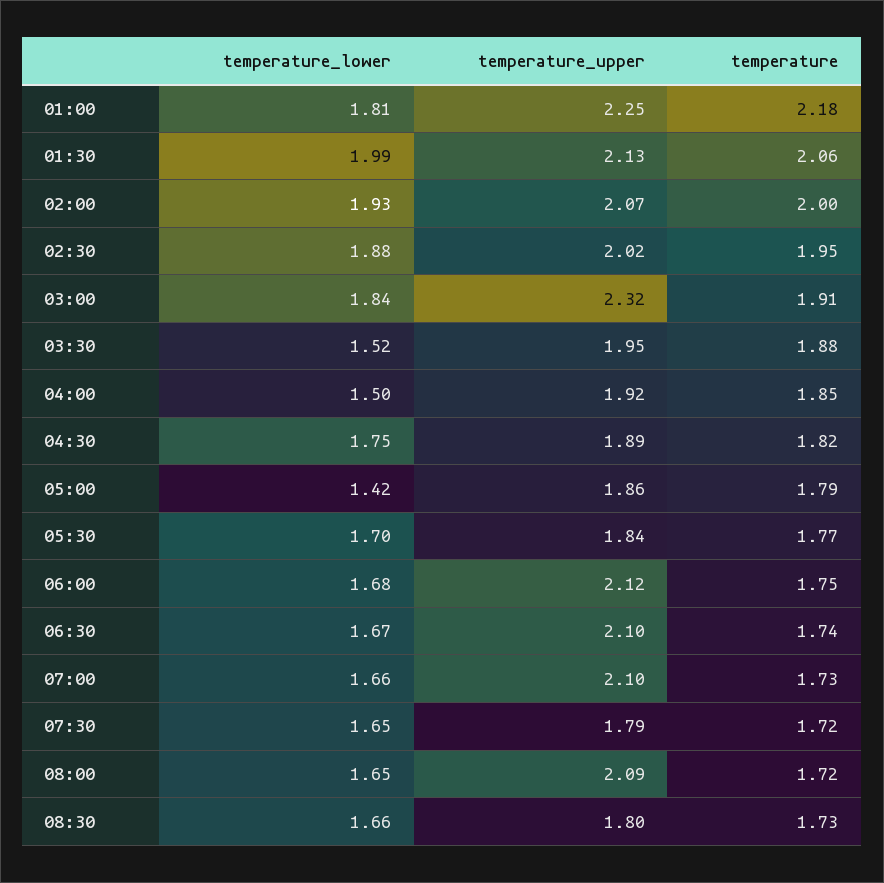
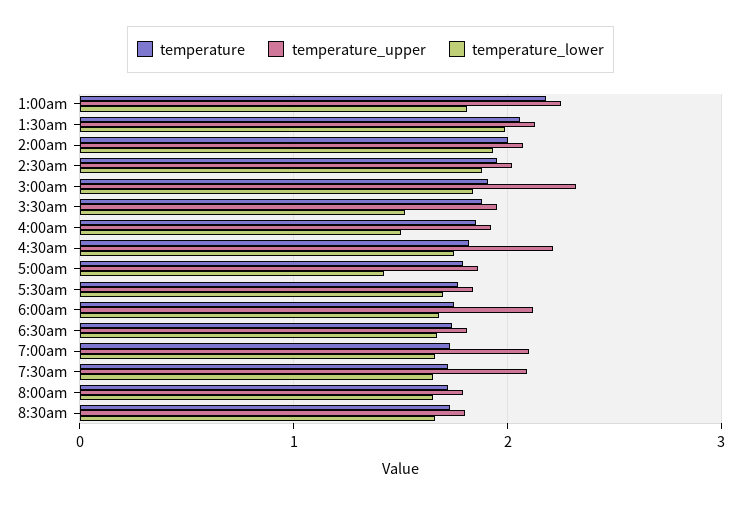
  {
    "temperature_lower": {
      "01:00": 1.81,
      "01:30": 1.99,
      "02:00": 1.93,
      "02:30": 1.88,
      "03:00": 1.84,
      "03:30": 1.52,
      "04:00": 1.5,
      "04:30": 1.75,
      "05:00": 1.42,
      "05:30": 1.7,
      "06:00": 1.68,
      "06:30": 1.67,
      "07:00": 1.66,
      "07:30": 1.65,
      "08:00": 1.65,
      "08:30": 1.66
    },
    "temperature_upper": {
      "01:00": 2.25,
      "01:30": 2.13,
      "02:00": 2.07,
      "02:30": 2.02,
      "03:00": 2.32,
      "03:30": 1.95,
      "04:00": 1.92,
-     "04:30": 1.89,
+     "04:30": 2.2,
      "05:00": 1.86,
      "05:30": 1.84,
      "06:00": 2.12,
-     "06:30": 2.1,
+     "06:30": 1.8,
      "07:00": 2.1,
-     "07:30": 1.79,
+     "07:30": 2.1,
-     "08:00": 2.09,
+     "08:00": 1.8,
      "08:30": 1.8
    },
    "temperature": {
      "01:00": 2.18,
      "01:30": 2.06,
      "02:00": 2,
      "02:30": 1.95,
      "03:00": 1.91,
      "03:30": 1.88,
      "04:00": 1.85,
      "04:30": 1.82,
      "05:00": 1.79,
      "05:30": 1.77,
      "06:00": 1.75,
      "06:30": 1.74,
      "07:00": 1.73,
      "07:30": 1.72,
      "08:00": 1.72,
      "08:30": 1.73
    }
  }

